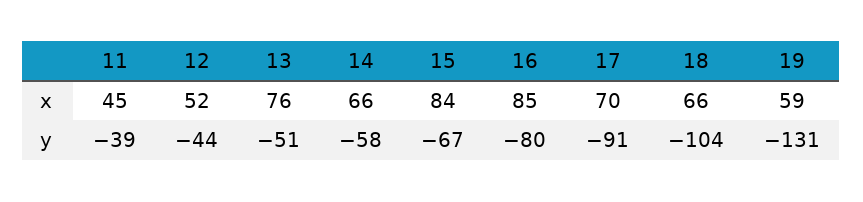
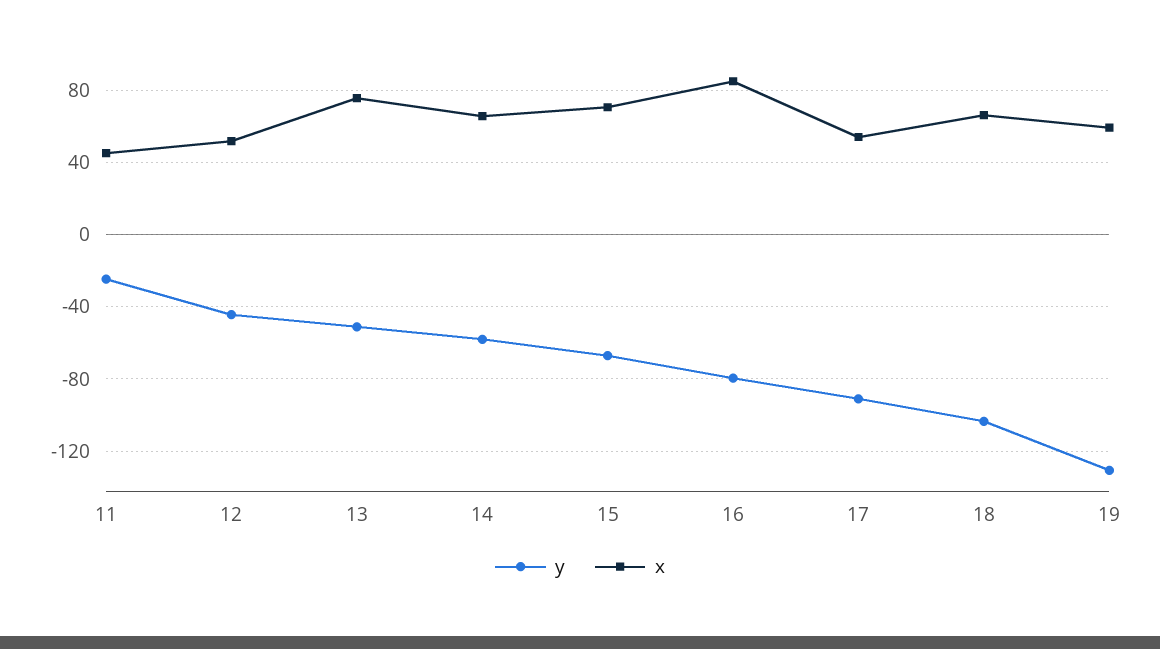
  {
    "x": {
      "11": 45,
      "12": 52,
      "13": 76,
      "14": 66,
-     "15": 84,
+     "15": 70,
      "16": 85,
-     "17": 70,
+     "17": 55,
      "18": 66,
      "19": 59
    },
    "y": {
-     "11": -39,
+     "11": -25,
      "12": -44,
      "13": -51,
      "14": -58,
      "15": -67,
      "16": -80,
      "17": -91,
      "18": -104,
      "19": -131
    }
  }

